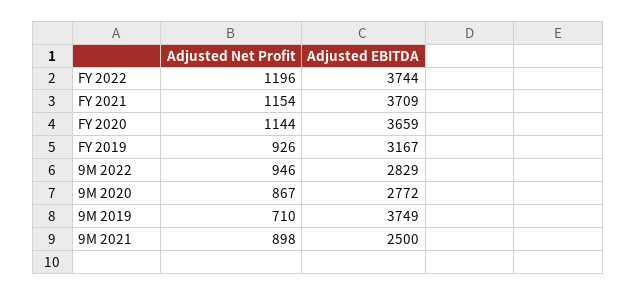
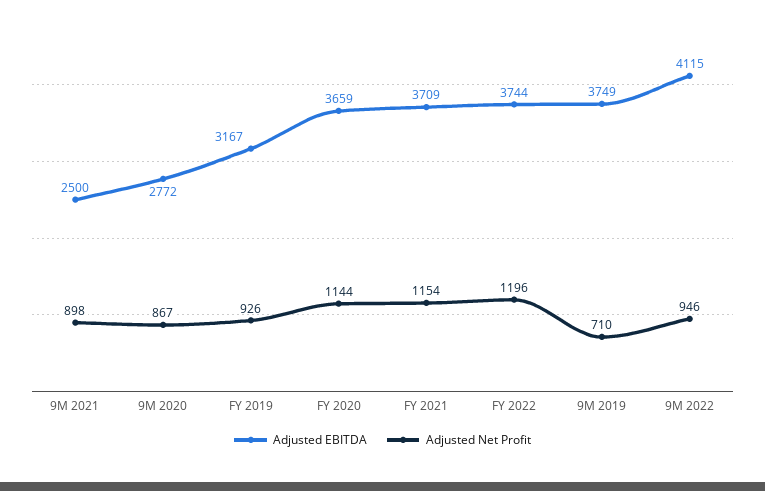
  {
    "Adjusted Net Profit": {
      "FY 2022": 1196,
      "FY 2021": 1154,
      "FY 2020": 1144,
      "FY 2019": 926,
      "9M 2022": 946,
      "9M 2020": 867,
      "9M 2019": 710,
      "9M 2021": 898
    },
    "Adjusted EBITDA": {
      "FY 2022": 3744,
      "FY 2021": 3709,
      "FY 2020": 3659,
      "FY 2019": 3167,
-     "9M 2022": 2829,
+     "9M 2022": 4115,
      "9M 2020": 2772,
      "9M 2019": 3749,
      "9M 2021": 2500
    }
  }

